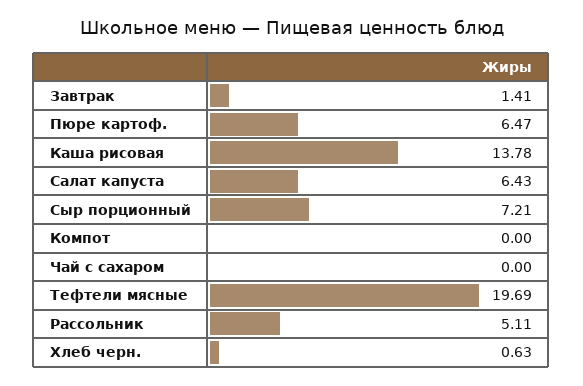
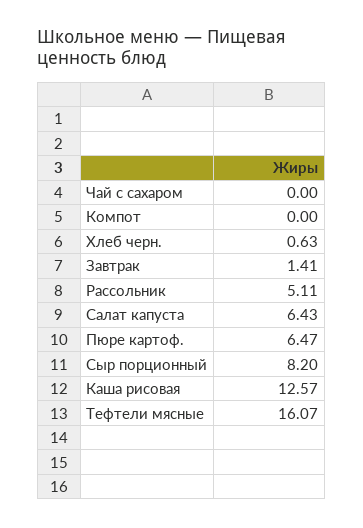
  {
    "Завтрак": 1.41,
    "Пюре картоф.": 6.47,
-   "Каша рисовая": 13.78,
+   "Каша рисовая": 12.57,
    "Салат капуста": 6.43,
-   "Сыр порционный": 7.21,
+   "Сыр порционный": 8.2,
    "Компот": 0,
    "Чай с сахаром": 0,
-   "Тефтели мясные": 19.69,
+   "Тефтели мясные": 16.07,
    "Рассольник": 5.11,
    "Хлеб черн.": 0.63
  }

